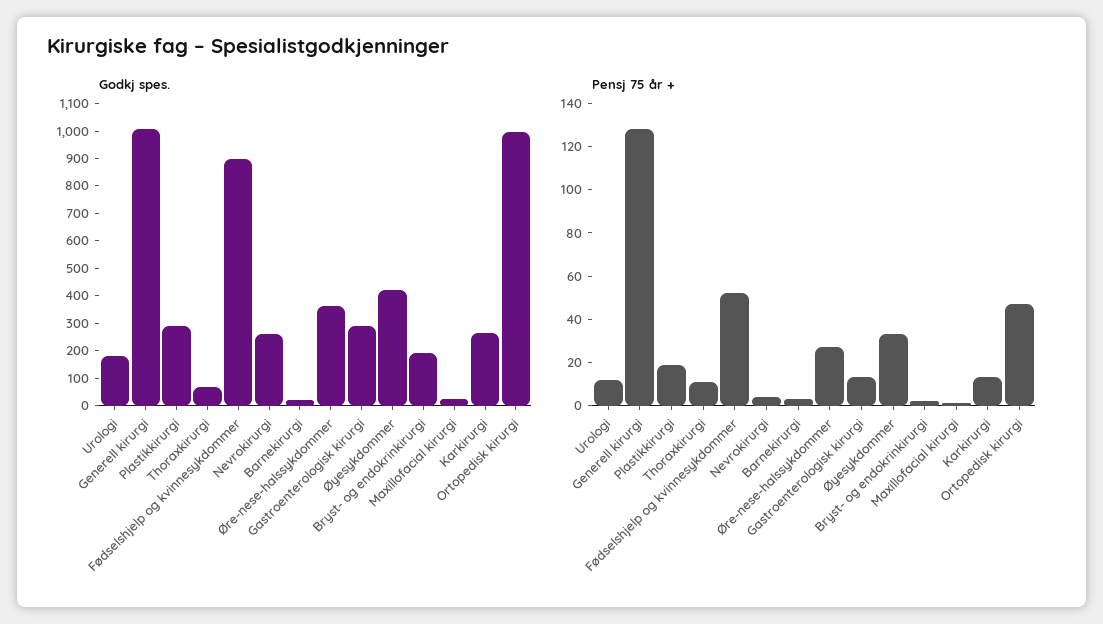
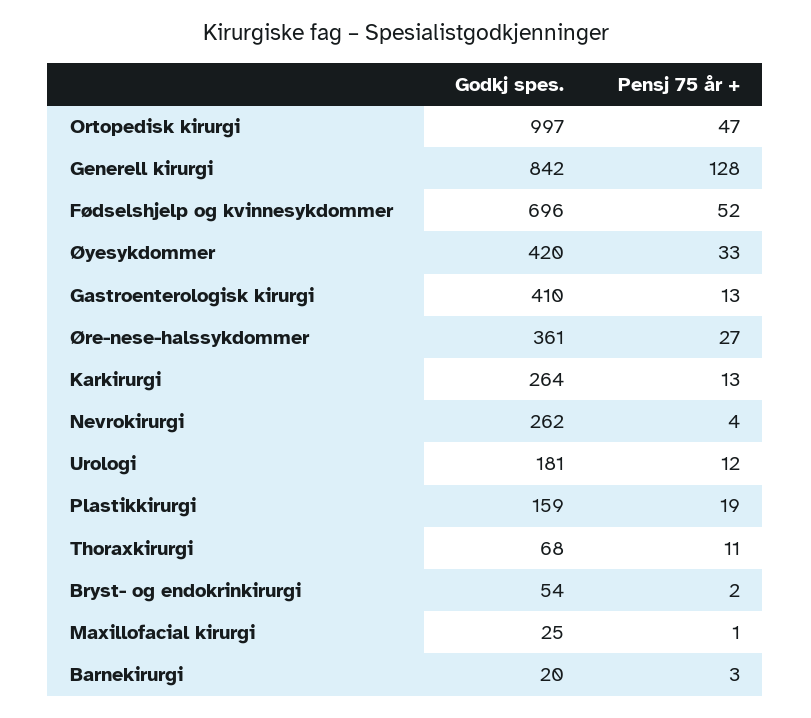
  {
    "Godkj spes.": {
      "Urologi": 181,
-     "Generell kirurgi": 1000,
+     "Generell kirurgi": 842,
-     "Plastikkirurgi": 300,
+     "Plastikkirurgi": 159,
      "Thoraxkirurgi": 68,
-     "Fødselshjelp og kvinnesykdommer": 900,
+     "Fødselshjelp og kvinnesykdommer": 696,
      "Nevrokirurgi": 262,
      "Barnekirurgi": 20,
      "Øre-nese-halssykdommer": 361,
-     "Gastroenterologisk kirurgi": 300,
+     "Gastroenterologisk kirurgi": 410,
      "Øyesykdommer": 420,
-     "Bryst- og endokrinkirurgi": 200,
+     "Bryst- og endokrinkirurgi": 54,
      "Maxillofacial kirurgi": 25,
      "Karkirurgi": 264,
      "Ortopedisk kirurgi": 997
    },
    "Pensj 75 år +": {
      "Urologi": 12,
      "Generell kirurgi": 128,
      "Plastikkirurgi": 19,
      "Thoraxkirurgi": 11,
      "Fødselshjelp og kvinnesykdommer": 52,
      "Nevrokirurgi": 4,
      "Barnekirurgi": 3,
      "Øre-nese-halssykdommer": 27,
      "Gastroenterologisk kirurgi": 13,
      "Øyesykdommer": 33,
      "Bryst- og endokrinkirurgi": 2,
      "Maxillofacial kirurgi": 1,
      "Karkirurgi": 13,
      "Ortopedisk kirurgi": 47
    }
  }

